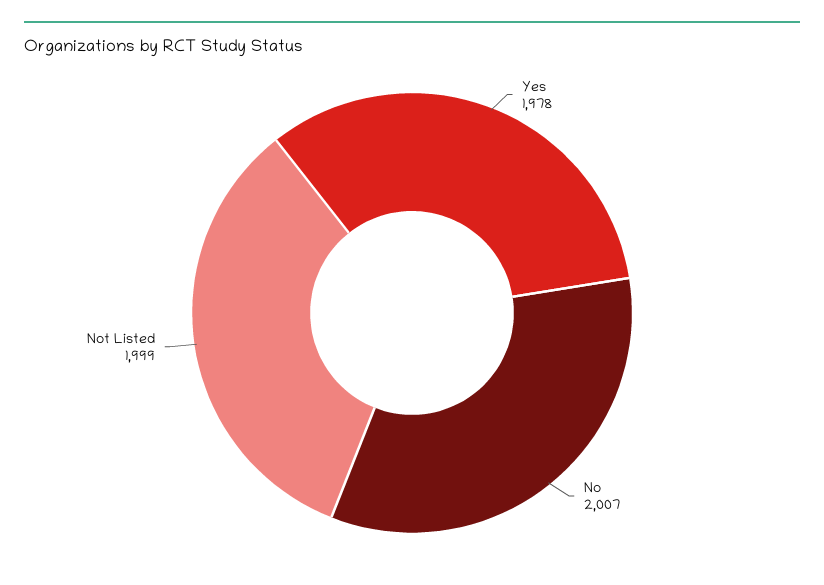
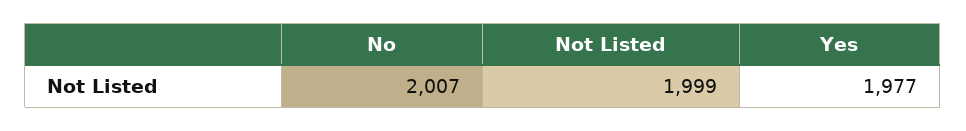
  {
-   "Yes": 1978,
+   "Yes": 1977,
    "No": 2007,
    "Not Listed": 1999
  }

